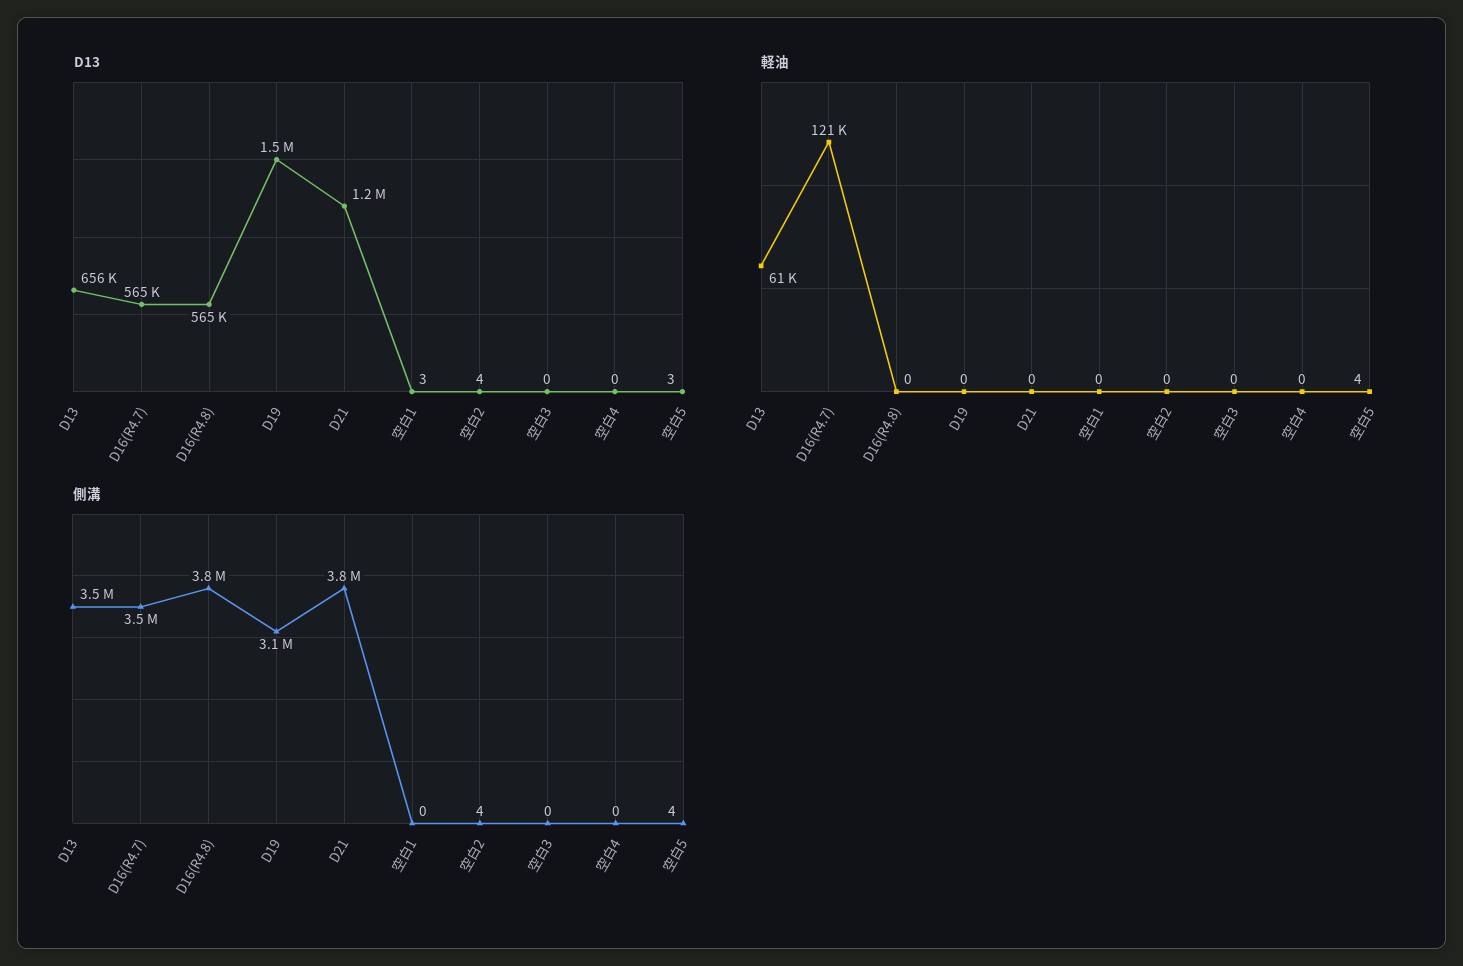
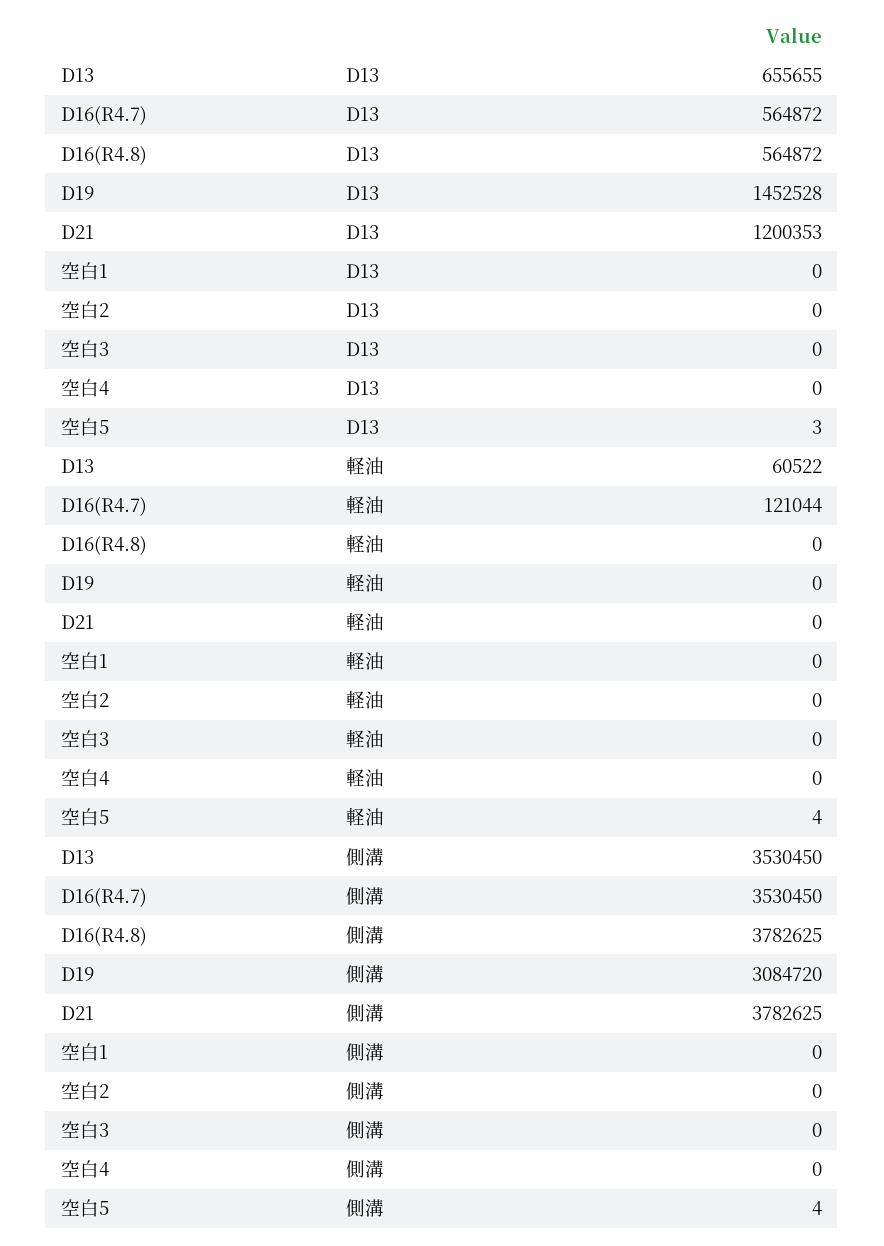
  {
    "D13": {
      "D13": 655655,
      "D16(R4.7)": 564872,
      "D16(R4.8)": 564872,
      "D19": 1452528,
      "D21": 1200353,
-     "空白1": 3,
+     "空白1": 0,
-     "空白2": 4,
+     "空白2": 0,
      "空白3": 0,
      "空白4": 0,
      "空白5": 3
    },
    "軽油": {
      "D13": 60522,
      "D16(R4.7)": 121044,
      "D16(R4.8)": 0,
      "D19": 0,
      "D21": 0,
      "空白1": 0,
      "空白2": 0,
      "空白3": 0,
      "空白4": 0,
      "空白5": 4
    },
    "側溝": {
      "D13": 3530450,
      "D16(R4.7)": 3530450,
      "D16(R4.8)": 3782625,
      "D19": 3084720,
      "D21": 3782625,
      "空白1": 0,
-     "空白2": 4,
+     "空白2": 0,
      "空白3": 0,
      "空白4": 0,
      "空白5": 4
    }
  }

